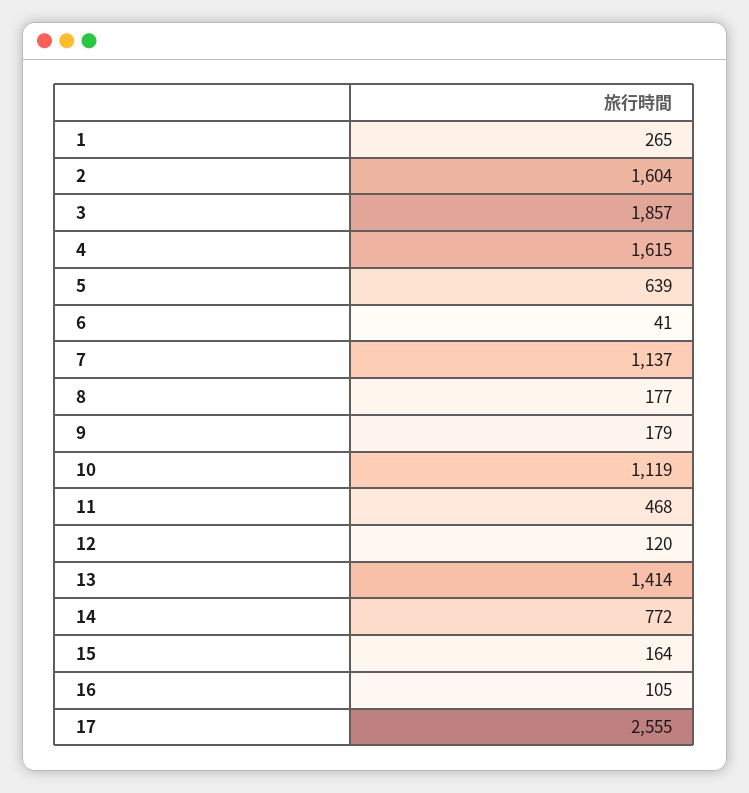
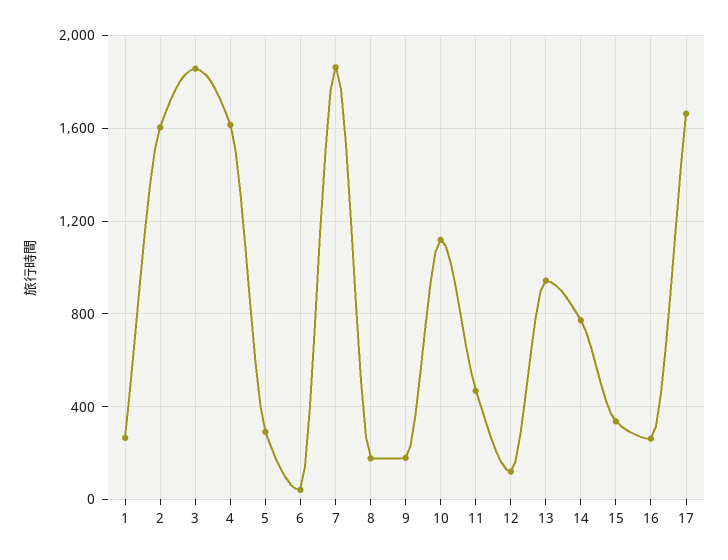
  {
    "1": 265,
    "2": 1604,
    "3": 1857,
    "4": 1615,
-   "5": 639,
+   "5": 300,
    "6": 41,
-   "7": 1137,
+   "7": 1850,
    "8": 177,
    "9": 179,
    "10": 1119,
    "11": 468,
    "12": 120,
-   "13": 1414,
+   "13": 950,
    "14": 772,
-   "15": 164,
+   "15": 350,
-   "16": 105,
+   "16": 250,
-   "17": 2555
+   "17": 1650
  }

